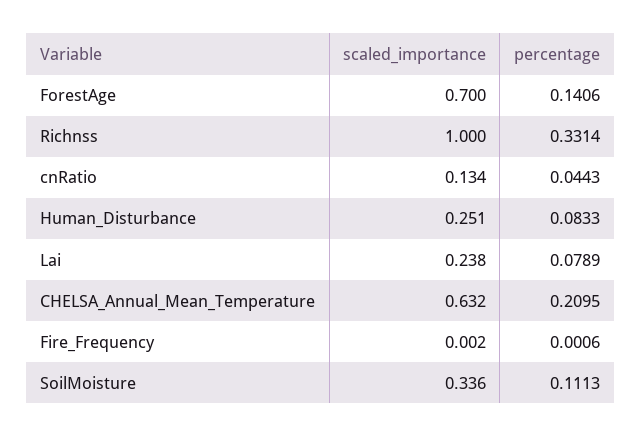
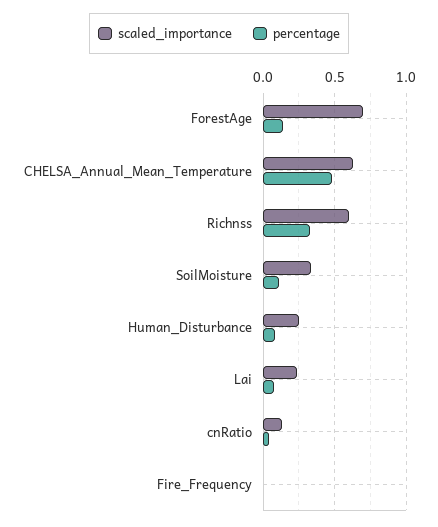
  {
    "scaled_importance": {
      "ForestAge": 0.7,
-     "Richnss": 1,
+     "Richnss": 0.6,
      "cnRatio": 0.134,
      "Human_Disturbance": 0.251,
      "Lai": 0.238,
      "CHELSA_Annual_Mean_Temperature": 0.632,
      "Fire_Frequency": 0.002,
      "SoilMoisture": 0.336
    },
    "percentage": {
      "ForestAge": 0.1406,
      "Richnss": 0.3314,
      "cnRatio": 0.0443,
      "Human_Disturbance": 0.0833,
      "Lai": 0.0789,
-     "CHELSA_Annual_Mean_Temperature": 0.2095,
+     "CHELSA_Annual_Mean_Temperature": 0.5,
      "Fire_Frequency": 0.0006,
      "SoilMoisture": 0.1113
    }
  }

